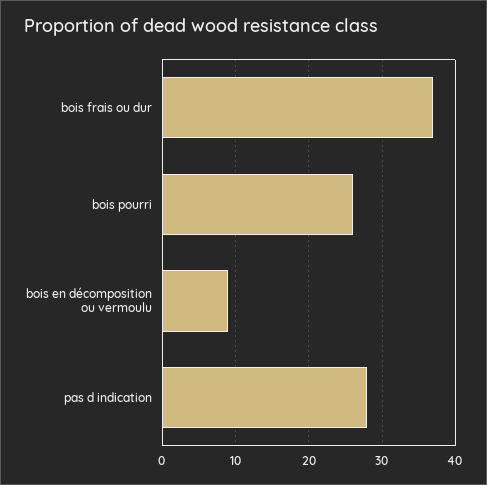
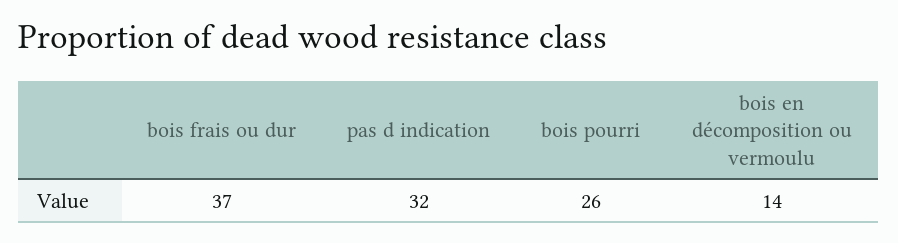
  {
    "bois frais ou dur": 37,
    "bois pourri": 26,
-   "bois en décomposition ou vermoulu": 9,
+   "bois en décomposition ou vermoulu": 14,
-   "pas d indication": 28
+   "pas d indication": 32
  }

